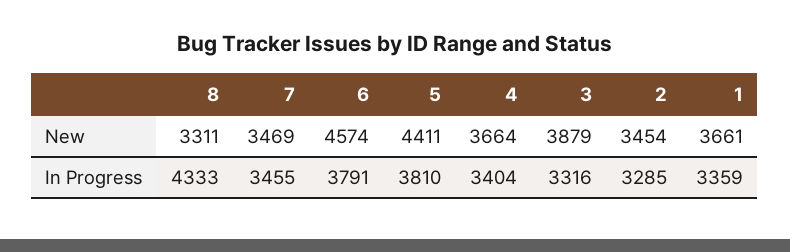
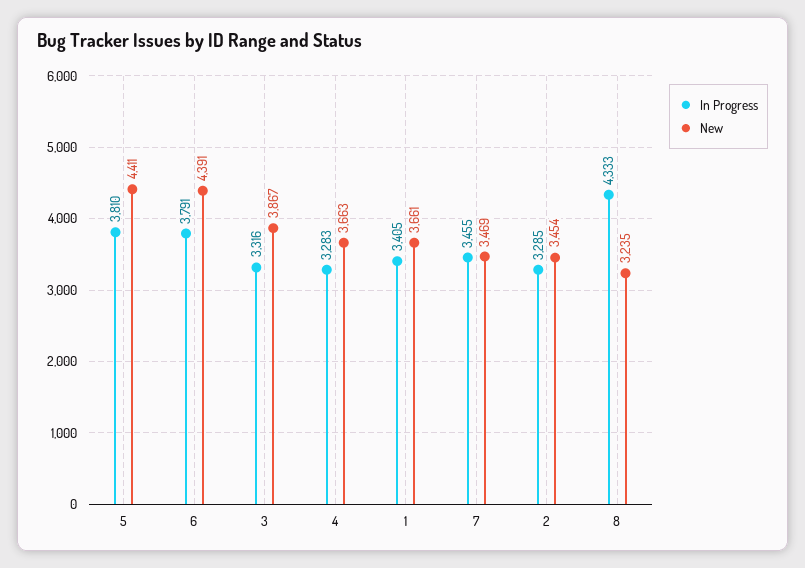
  {
    "New": {
-     "8": 3311,
+     "8": 3235,
      "7": 3469,
-     "6": 4574,
+     "6": 4391,
      "5": 4411,
-     "4": 3664,
+     "4": 3663,
-     "3": 3879,
+     "3": 3867,
      "2": 3454,
      "1": 3661
    },
    "In Progress": {
      "8": 4333,
      "7": 3455,
      "6": 3791,
      "5": 3810,
-     "4": 3404,
+     "4": 3283,
      "3": 3316,
      "2": 3285,
-     "1": 3359
+     "1": 3405
    }
  }

